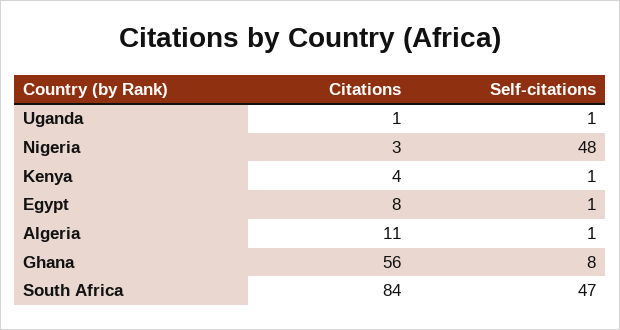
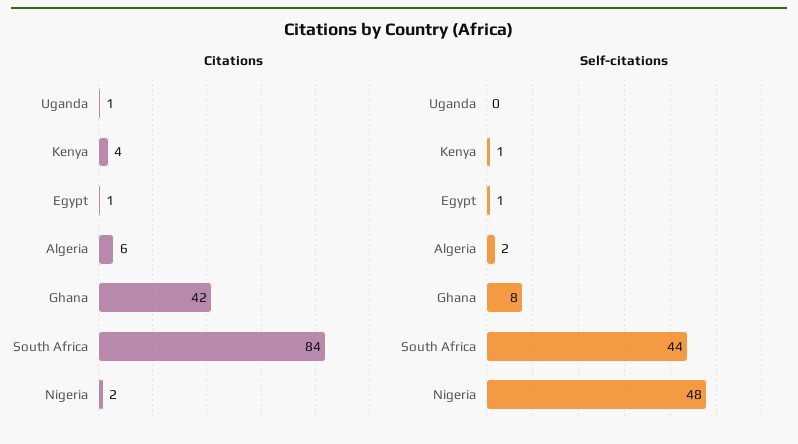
  {
    "Citations": {
      "Uganda": 1,
-     "Nigeria": 3,
+     "Nigeria": 2,
      "Kenya": 4,
-     "Egypt": 8,
+     "Egypt": 1,
-     "Algeria": 11,
+     "Algeria": 6,
-     "Ghana": 56,
+     "Ghana": 42,
      "South Africa": 84
    },
    "Self-citations": {
-     "Uganda": 1,
+     "Uganda": 0,
      "Nigeria": 48,
      "Kenya": 1,
      "Egypt": 1,
-     "Algeria": 1,
+     "Algeria": 2,
      "Ghana": 8,
-     "South Africa": 47
+     "South Africa": 44
    }
  }

